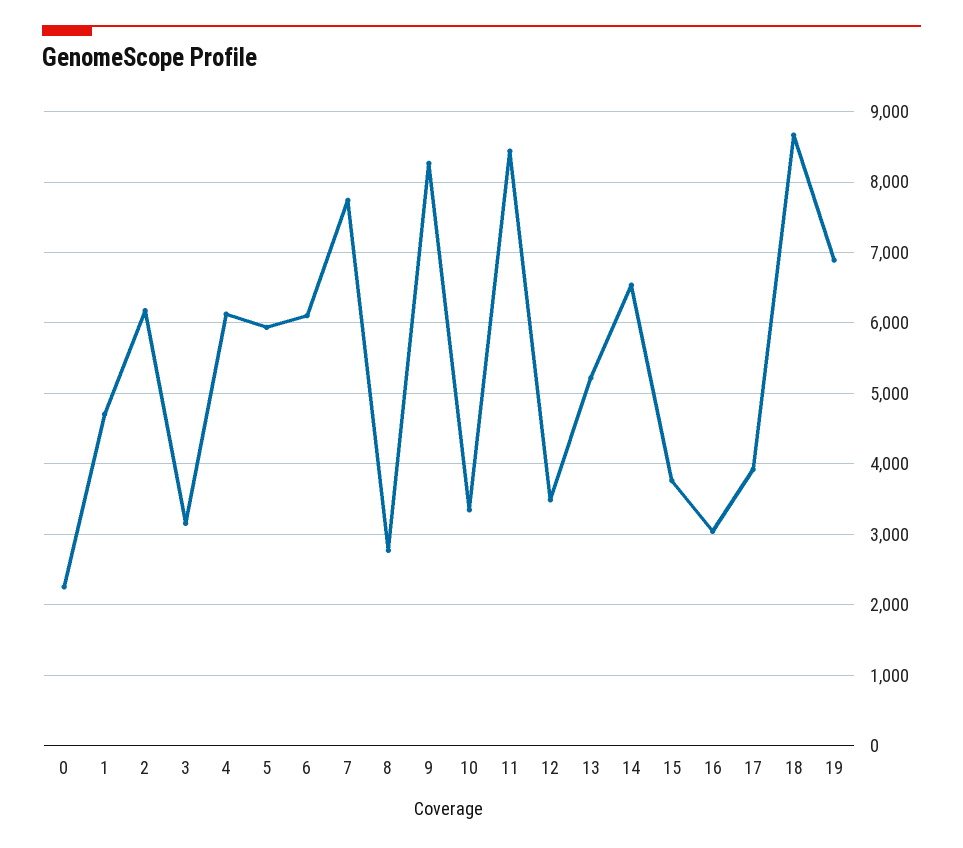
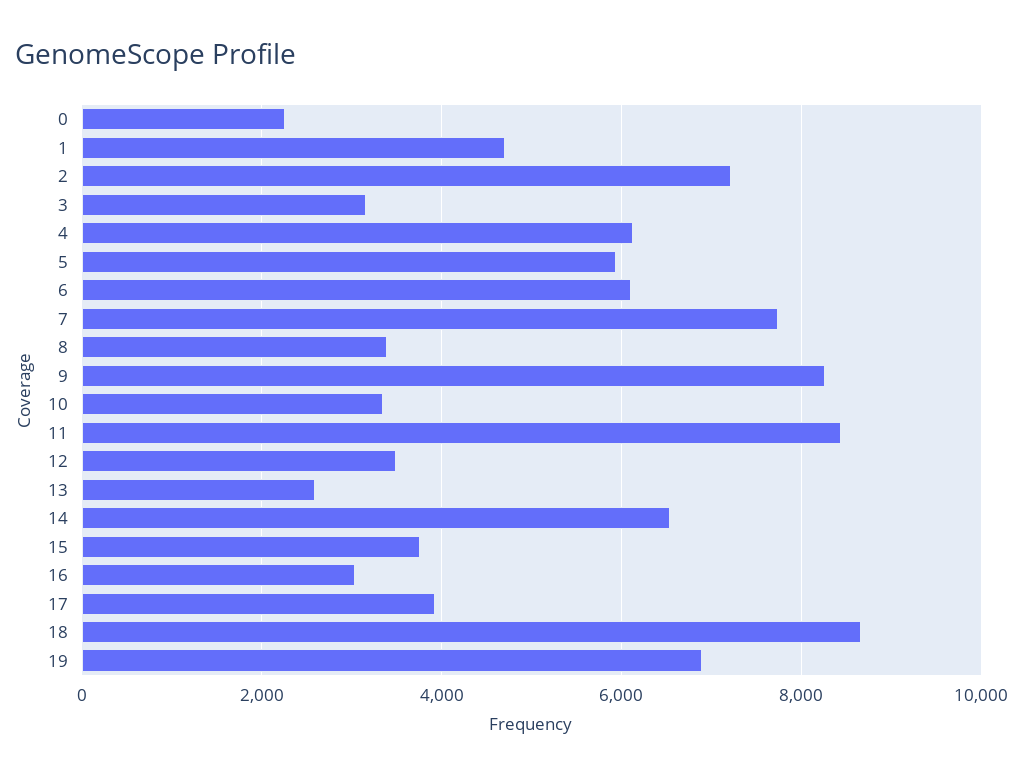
  {
    "0": 2300,
    "1": 4700,
-   "2": 6200,
+   "2": 7200,
    "3": 3200,
    "4": 6100,
    "5": 5900,
    "6": 6100,
    "7": 7700,
-   "8": 2800,
+   "8": 3400,
    "9": 8300,
    "10": 3300,
    "11": 8400,
    "12": 3500,
-   "13": 5200,
+   "13": 2600,
    "14": 6500,
    "15": 3800,
    "16": 3000,
    "17": 3900,
    "18": 8700,
    "19": 6900
  }

